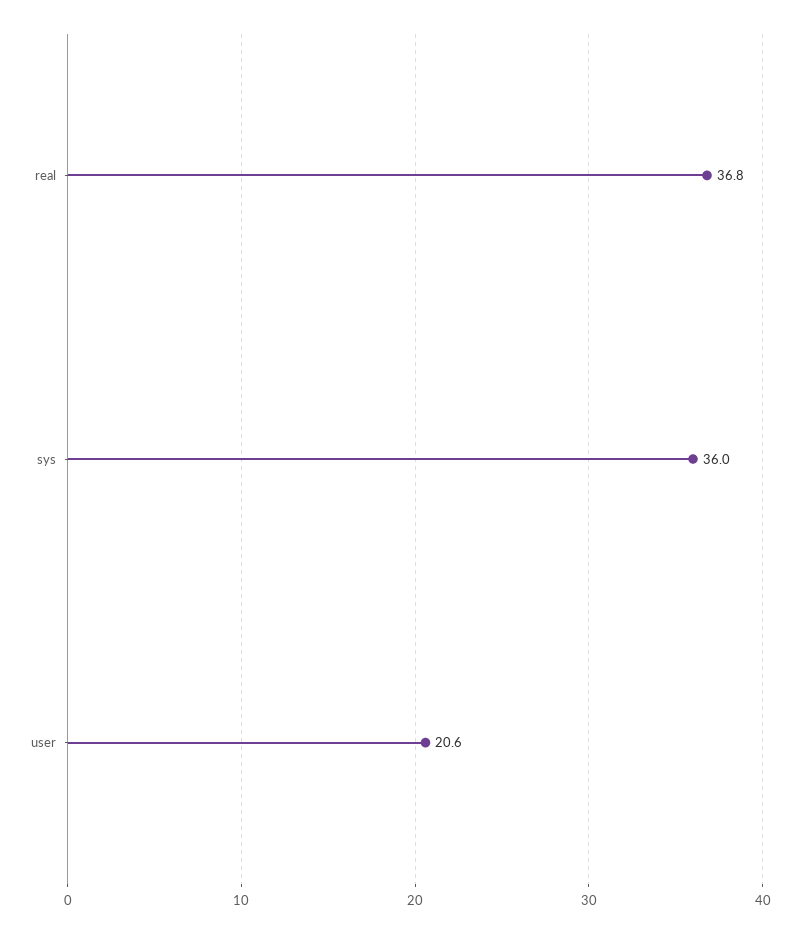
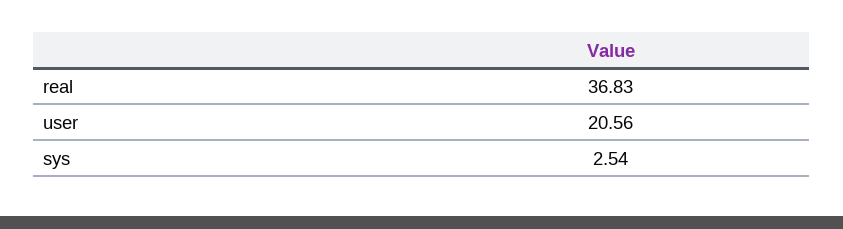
  {
    "real": 36.83,
-   "sys": 36,
+   "sys": 2.54,
    "user": 20.56
  }

